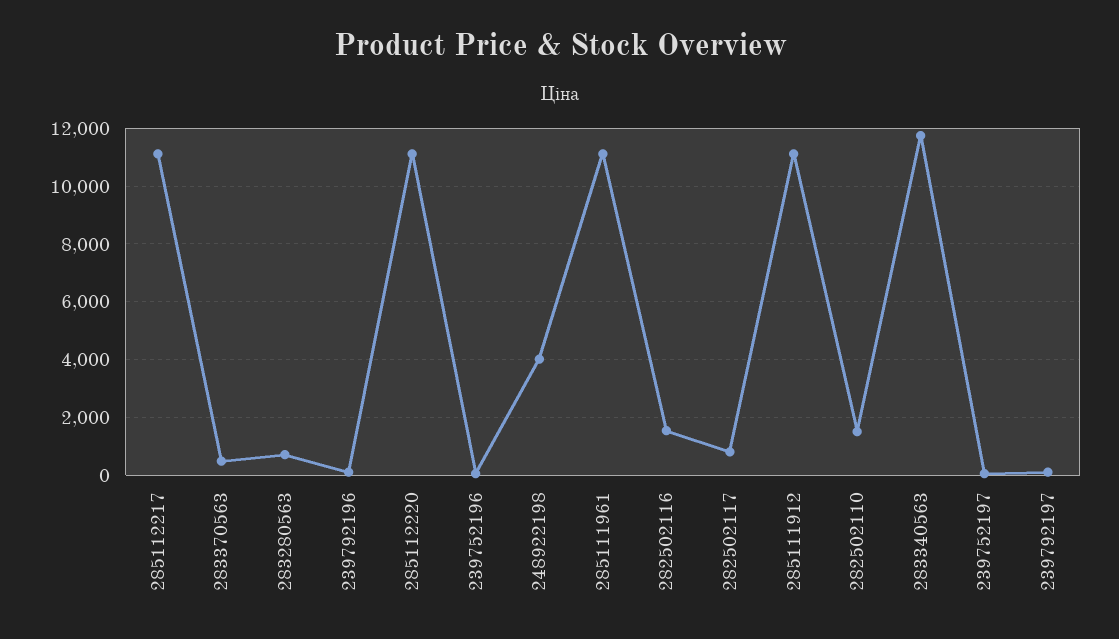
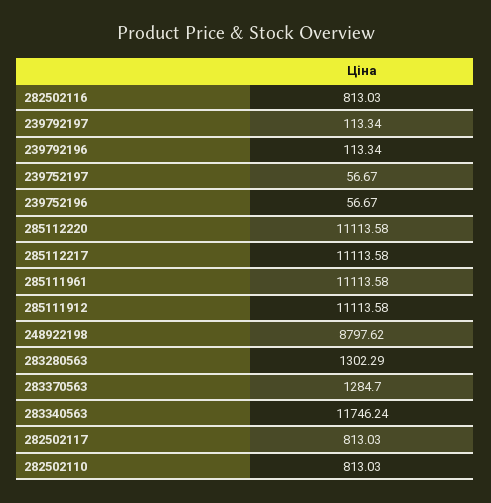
  {
    "285112217": 11113.58,
-   "283370563": 500,
+   "283370563": 1284.7,
-   "283280563": 750,
+   "283280563": 1302.29,
    "239792196": 113.34,
    "285112220": 11113.58,
    "239752196": 56.67,
-   "248922198": 4000,
+   "248922198": 8797.62,
    "285111961": 11113.58,
-   "282502116": 1500,
+   "282502116": 813.03,
    "282502117": 813.03,
    "285111912": 11113.58,
-   "282502110": 1500,
+   "282502110": 813.03,
    "283340563": 11746.24,
    "239752197": 56.67,
    "239792197": 113.34
  }

